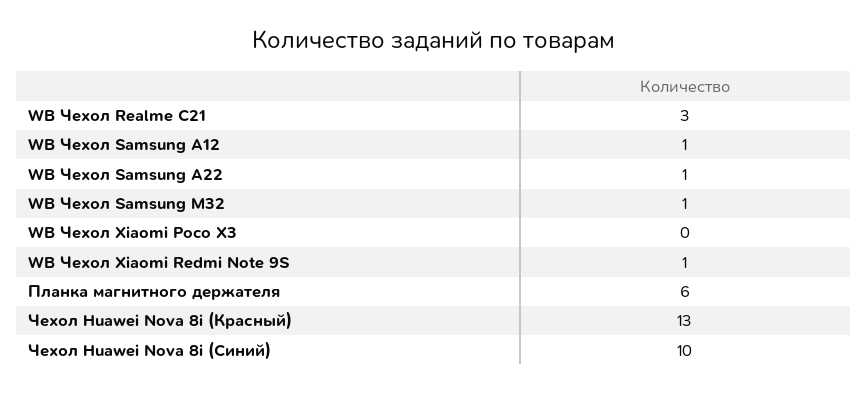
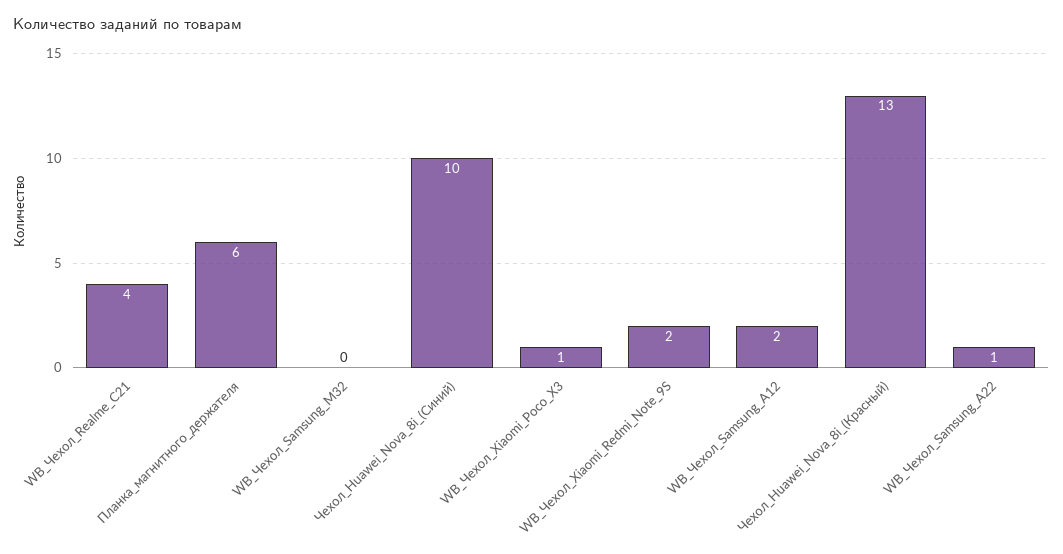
  {
-   "WB Чехол Realme C21": 3,
+   "WB Чехол Realme C21": 4,
-   "WB Чехол Samsung A12": 1,
+   "WB Чехол Samsung A12": 2,
    "WB Чехол Samsung A22": 1,
-   "WB Чехол Samsung M32": 1,
+   "WB Чехол Samsung M32": 0,
-   "WB Чехол Xiaomi Poco X3": 0,
+   "WB Чехол Xiaomi Poco X3": 1,
-   "WB Чехол Xiaomi Redmi Note 9S": 1,
+   "WB Чехол Xiaomi Redmi Note 9S": 2,
    "Планка магнитного держателя": 6,
    "Чехол Huawei Nova 8i (Красный)": 13,
    "Чехол Huawei Nova 8i (Синий)": 10
  }

